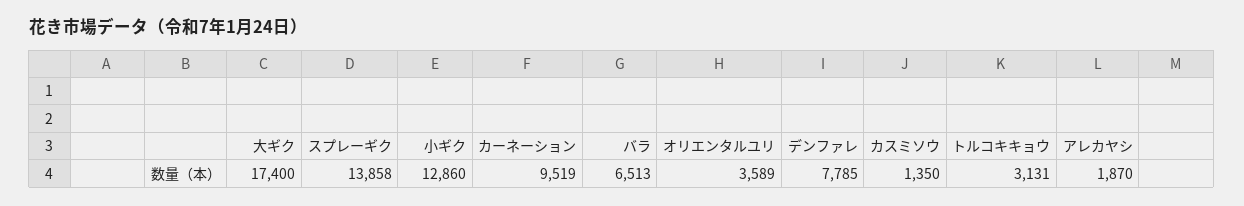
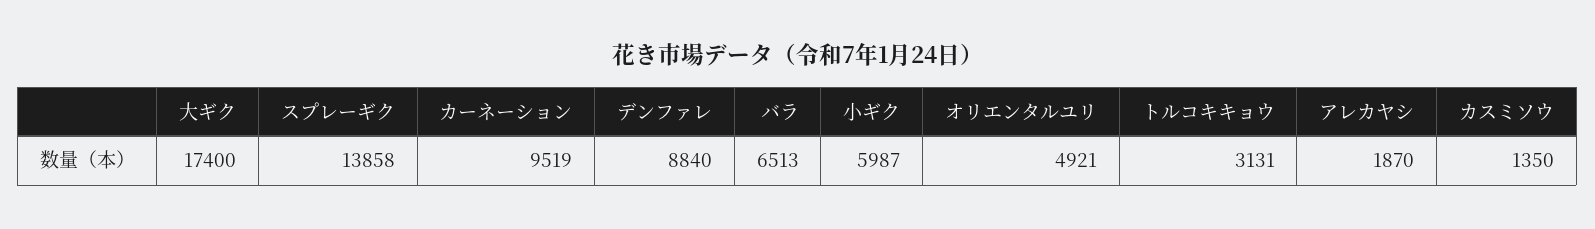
  {
    "大ギク": 17400,
    "スプレーギク": 13858,
-   "小ギク": 12860,
+   "小ギク": 5987,
    "カーネーション": 9519,
    "バラ": 6513,
-   "オリエンタルユリ": 3589,
+   "オリエンタルユリ": 4921,
-   "デンファレ": 7785,
+   "デンファレ": 8840,
    "カスミソウ": 1350,
    "トルコキキョウ": 3131,
    "アレカヤシ": 1870
  }

